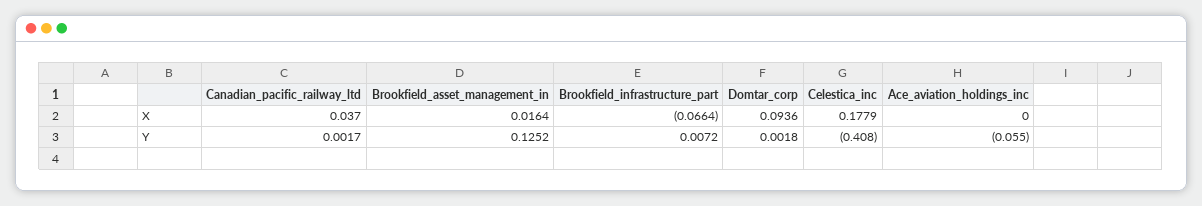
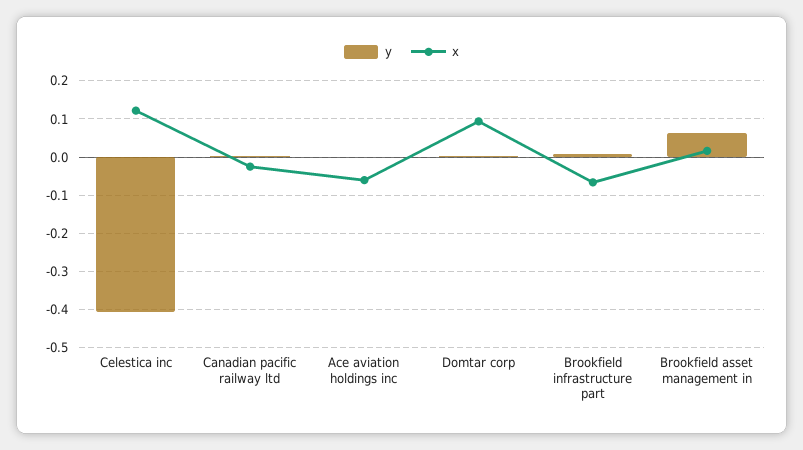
  {
    "X": {
-     "Canadian_pacific_railway_ltd": 0.037,
+     "Canadian_pacific_railway_ltd": -0.02,
      "Brookfield_asset_management_in": 0.0164,
      "Brookfield_infrastructure_part": -0.0664,
      "Domtar_corp": 0.0936,
-     "Celestica_inc": 0.1779,
+     "Celestica_inc": 0.12,
-     "Ace_aviation_holdings_inc": 0
+     "Ace_aviation_holdings_inc": -0.06
    },
    "Y": {
      "Canadian_pacific_railway_ltd": 0.0017,
-     "Brookfield_asset_management_in": 0.1252,
+     "Brookfield_asset_management_in": 0.06,
      "Brookfield_infrastructure_part": 0.0072,
      "Domtar_corp": 0.0018,
      "Celestica_inc": -0.408,
-     "Ace_aviation_holdings_inc": -0.055
+     "Ace_aviation_holdings_inc": 0
    }
  }

